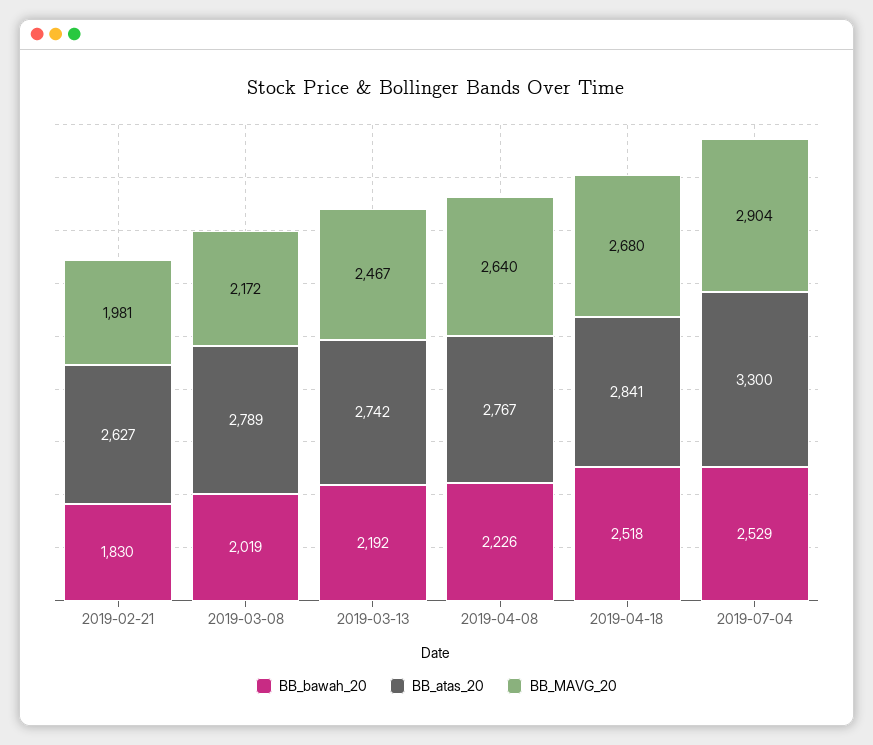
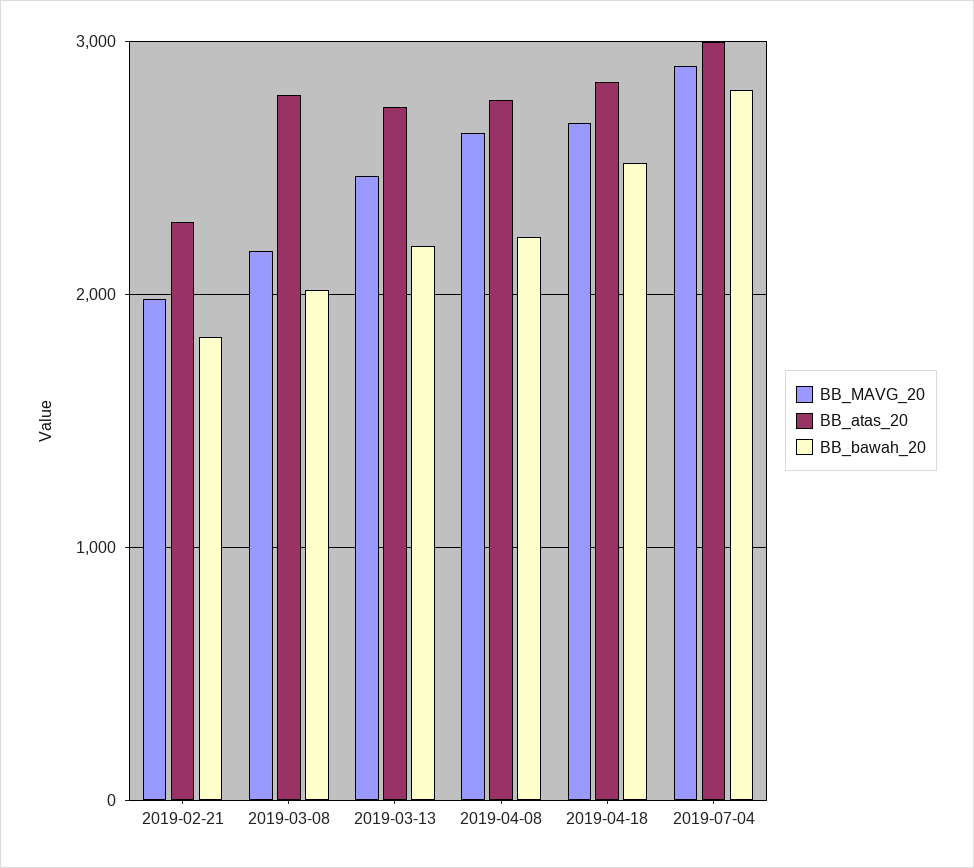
  {
    "BB_bawah_20": {
      "2019-02-21": 1830,
      "2019-03-08": 2019,
      "2019-03-13": 2192,
      "2019-04-08": 2226,
      "2019-04-18": 2518,
-     "2019-07-04": 2529
+     "2019-07-04": 2800
    },
    "BB_atas_20": {
-     "2019-02-21": 2627,
+     "2019-02-21": 2300,
      "2019-03-08": 2789,
      "2019-03-13": 2742,
      "2019-04-08": 2767,
      "2019-04-18": 2841,
-     "2019-07-04": 3300
+     "2019-07-04": 3000
    },
    "BB_MAVG_20": {
      "2019-02-21": 1981,
      "2019-03-08": 2172,
      "2019-03-13": 2467,
      "2019-04-08": 2640,
      "2019-04-18": 2680,
      "2019-07-04": 2904
    }
  }

